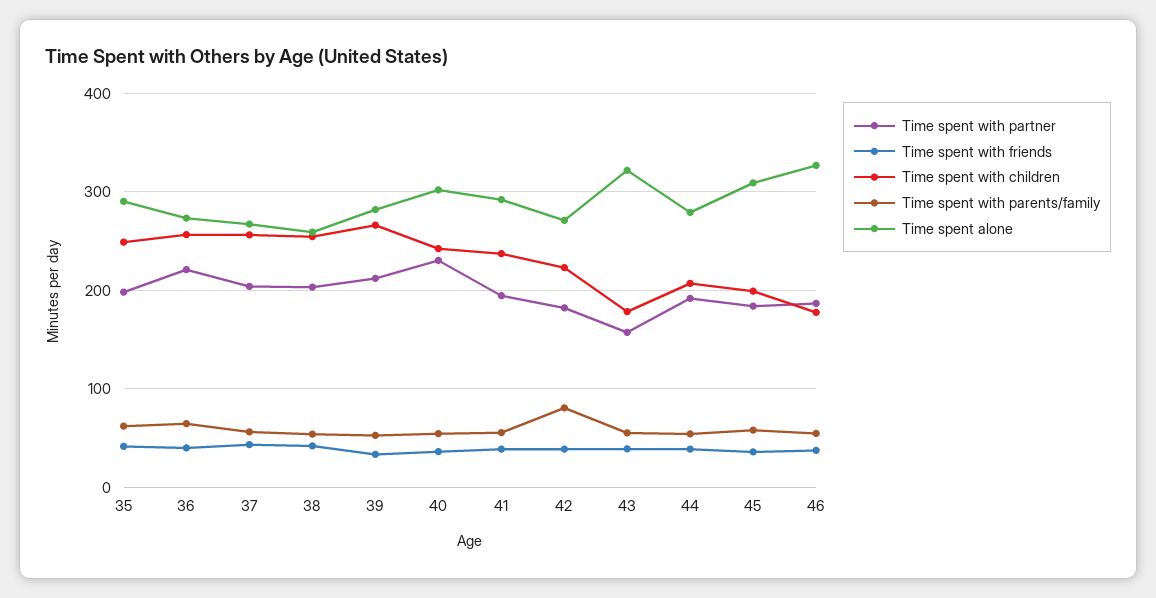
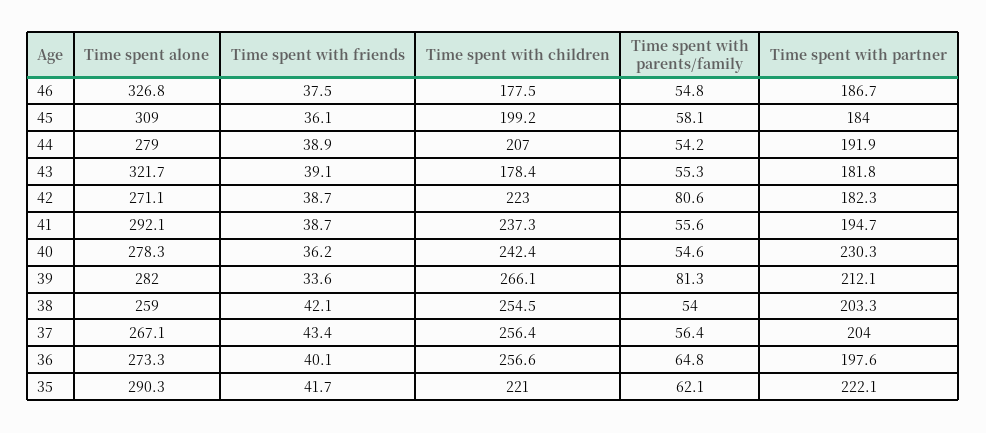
  {
    "Time spent with partner": {
-     "35": 200,
+     "35": 222.1,
-     "36": 220,
+     "36": 197.6,
      "37": 204,
      "38": 203.3,
      "39": 212.1,
      "40": 230.3,
      "41": 194.7,
      "42": 182.3,
-     "43": 160,
+     "43": 181.8,
      "44": 191.9,
      "45": 184,
      "46": 186.7
    },
    "Time spent with friends": {
      "35": 41.7,
      "36": 40.1,
      "37": 43.4,
      "38": 42.1,
      "39": 33.6,
      "40": 36.2,
      "41": 38.7,
      "42": 38.7,
      "43": 39.1,
      "44": 38.9,
      "45": 36.1,
      "46": 37.5
    },
    "Time spent with children": {
-     "35": 250,
+     "35": 221,
      "36": 256.6,
      "37": 256.4,
      "38": 254.5,
      "39": 266.1,
      "40": 242.4,
      "41": 237.3,
      "42": 223,
      "43": 178.4,
      "44": 207,
      "45": 199.2,
      "46": 177.5
    },
    "Time spent with parents/family": {
      "35": 62.1,
      "36": 64.8,
      "37": 56.4,
      "38": 54,
-     "39": 50,
+     "39": 81.3,
      "40": 54.6,
      "41": 55.6,
      "42": 80.6,
      "43": 55.3,
      "44": 54.2,
      "45": 58.1,
      "46": 54.8
    },
    "Time spent alone": {
      "35": 290.3,
      "36": 273.3,
      "37": 267.1,
      "38": 259,
      "39": 282,
-     "40": 300,
+     "40": 278.3,
      "41": 292.1,
      "42": 271.1,
      "43": 321.7,
      "44": 279,
      "45": 309,
      "46": 326.8
    }
  }

